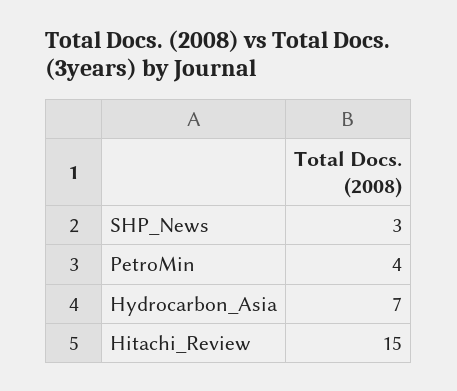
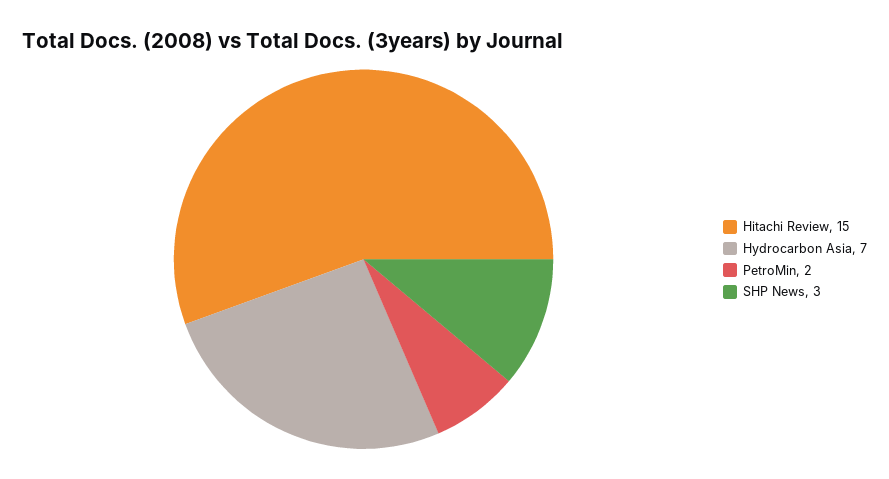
  {
    "SHP_News": 3,
-   "PetroMin": 4,
+   "PetroMin": 2,
    "Hydrocarbon_Asia": 7,
    "Hitachi_Review": 15
  }

